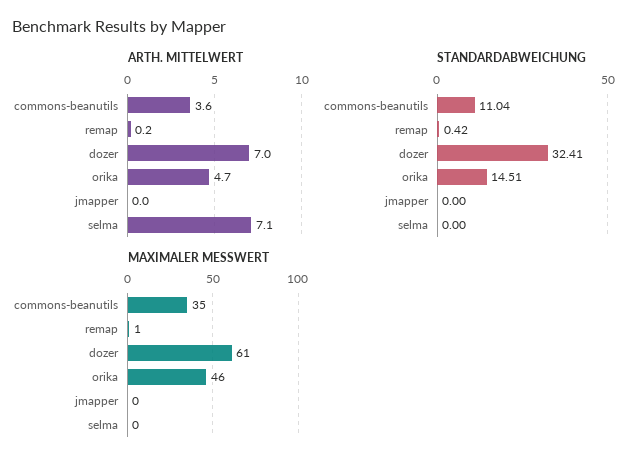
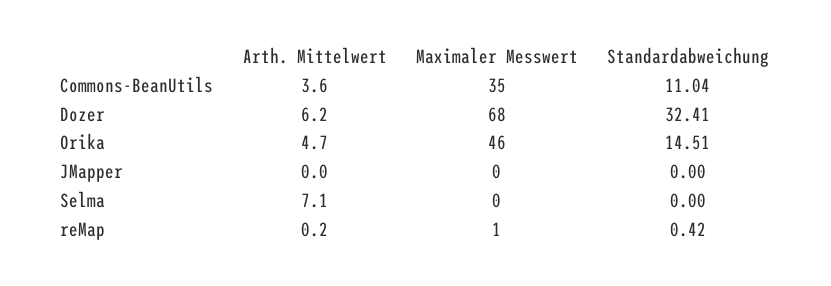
  {
    "ARTH. MITTELWERT": {
      "commons-beanutils": 3.6,
      "remap": 0.2,
-     "dozer": 7,
+     "dozer": 6.2,
      "orika": 4.7,
      "jmapper": 0,
      "selma": 7.1
    },
    "STANDARDABWEICHUNG": {
      "commons-beanutils": 11.04,
      "remap": 0.42,
      "dozer": 32.41,
      "orika": 14.51,
      "jmapper": 0,
      "selma": 0
    },
    "MAXIMALER MESSWERT": {
      "commons-beanutils": 35,
      "remap": 1,
-     "dozer": 61,
+     "dozer": 68,
      "orika": 46,
      "jmapper": 0,
      "selma": 0
    }
  }

